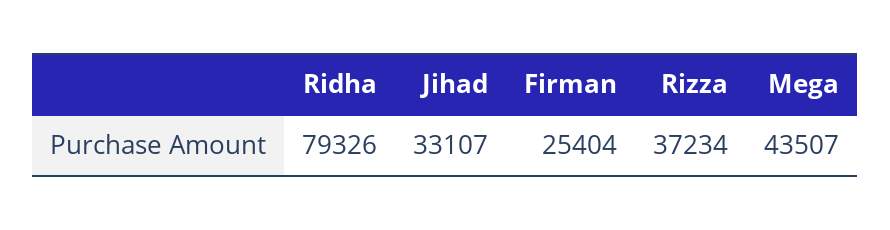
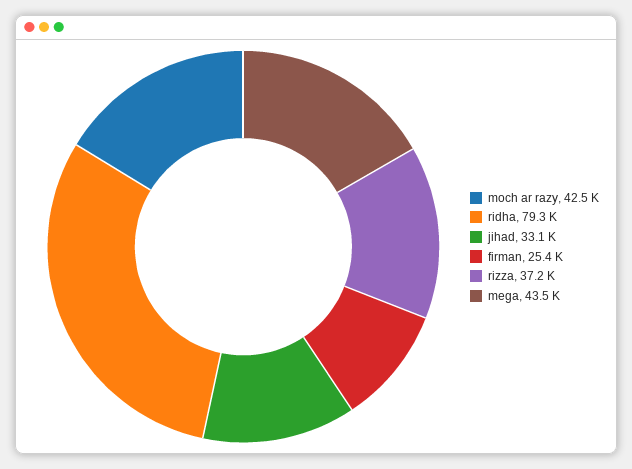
  {
    "Ridha": 79326,
    "Jihad": 33107,
    "Firman": 25404,
    "Rizza": 37234,
-   "Mega": 43507
+   "Mega": 43507,
+   "moch ar razy": 42500
  }

